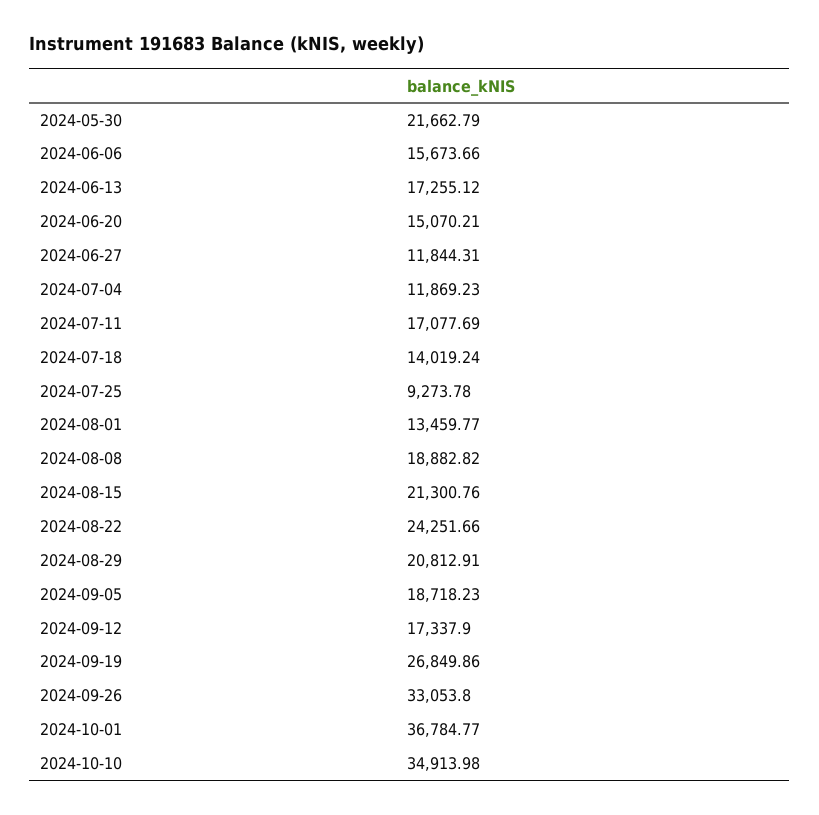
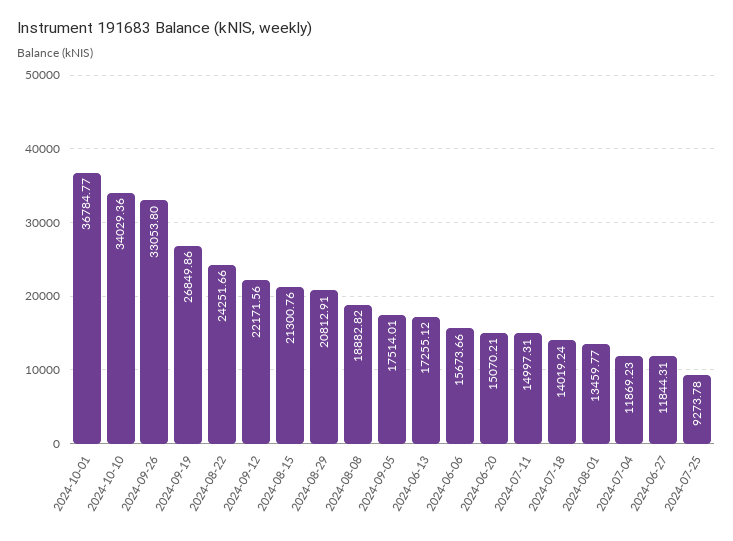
  {
-   "2024-05-30": 21662.79,
    "2024-06-06": 15673.66,
    "2024-06-13": 17255.12,
    "2024-06-20": 15070.21,
    "2024-06-27": 11844.31,
    "2024-07-04": 11869.23,
-   "2024-07-11": 17077.69,
+   "2024-07-11": 14997.31,
    "2024-07-18": 14019.24,
    "2024-07-25": 9273.78,
    "2024-08-01": 13459.77,
    "2024-08-08": 18882.82,
    "2024-08-15": 21300.76,
    "2024-08-22": 24251.66,
    "2024-08-29": 20812.91,
-   "2024-09-05": 18718.23,
+   "2024-09-05": 17514.01,
-   "2024-09-12": 17337.9,
+   "2024-09-12": 22171.56,
    "2024-09-19": 26849.86,
    "2024-09-26": 33053.8,
    "2024-10-01": 36784.77,
-   "2024-10-10": 34913.98
+   "2024-10-10": 34029.36
  }

